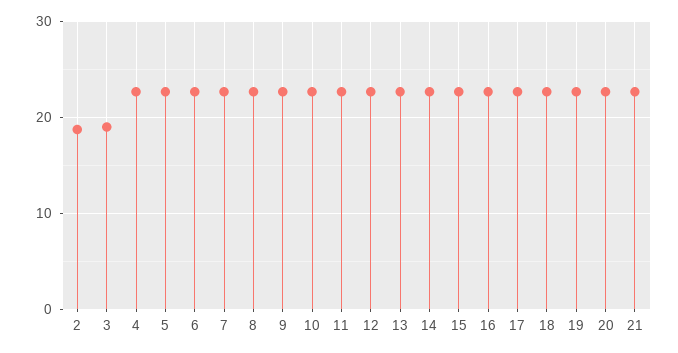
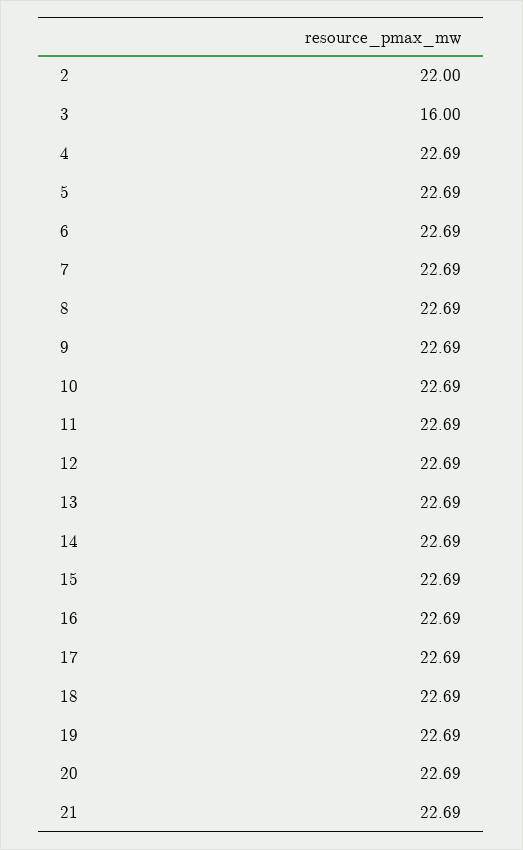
  {
-   "2": 19,
+   "2": 22,
-   "3": 19,
+   "3": 16,
    "4": 22.69,
    "5": 22.69,
    "6": 22.69,
    "7": 22.69,
    "8": 22.69,
    "9": 22.69,
    "10": 22.69,
    "11": 22.69,
    "12": 22.69,
    "13": 22.69,
    "14": 22.69,
    "15": 22.69,
    "16": 22.69,
    "17": 22.69,
    "18": 22.69,
    "19": 22.69,
    "20": 22.69,
    "21": 22.69
  }

